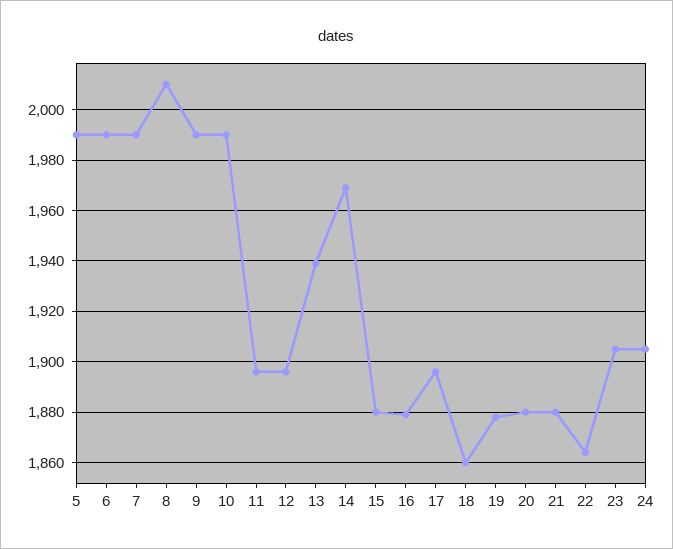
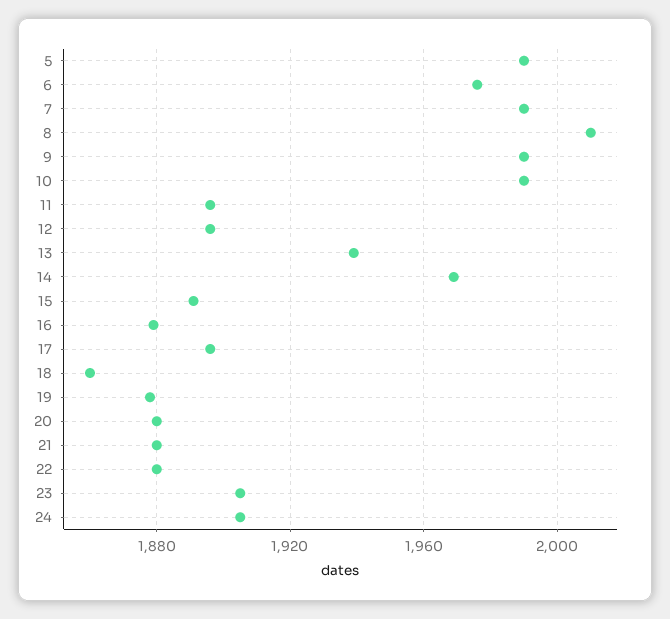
  {
    "5": 1990,
-   "6": 1990,
+   "6": 1975,
    "7": 1990,
    "8": 2010,
    "9": 1990,
    "10": 1990,
    "11": 1895,
    "12": 1895,
    "13": 1940,
    "14": 1970,
-   "15": 1880,
+   "15": 1890,
    "16": 1880,
    "17": 1895,
    "18": 1860,
    "19": 1880,
    "20": 1880,
    "21": 1880,
-   "22": 1865,
+   "22": 1880,
    "23": 1905,
    "24": 1905
  }

